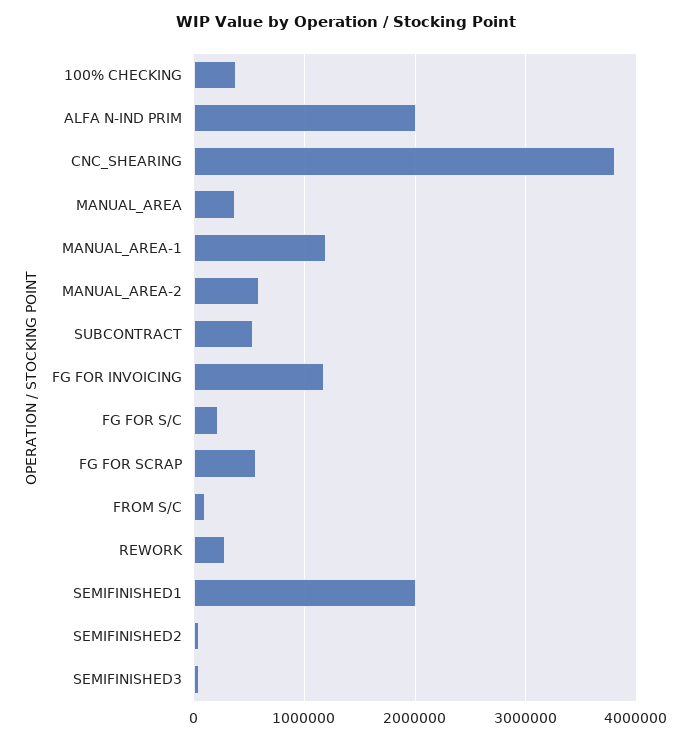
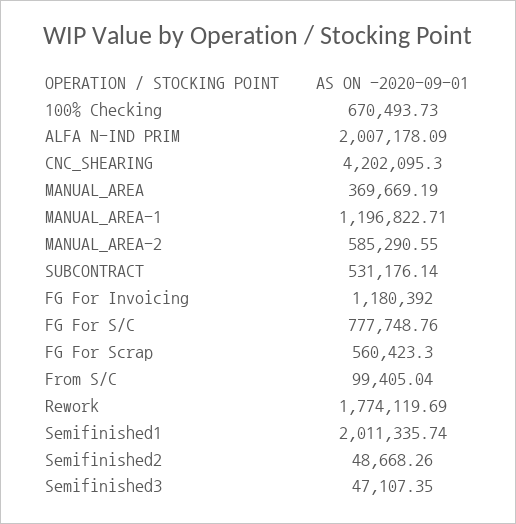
  {
-   "100% CHECKING": 400000,
+   "100% CHECKING": 670493.73,
    "ALFA N-IND PRIM": 2007178.09,
-   "CNC_SHEARING": 3800000,
+   "CNC_SHEARING": 4202095.3,
    "MANUAL_AREA": 369669.19,
    "MANUAL_AREA-1": 1196822.71,
    "MANUAL_AREA-2": 585290.55,
    "SUBCONTRACT": 531176.14,
    "FG FOR INVOICING": 1180392,
-   "FG FOR S/C": 200000,
+   "FG FOR S/C": 777748.76,
    "FG FOR SCRAP": 560423.3,
    "FROM S/C": 99405.04,
-   "REWORK": 300000,
+   "REWORK": 1774119.69,
    "SEMIFINISHED1": 2011335.74,
    "SEMIFINISHED2": 48668.26,
    "SEMIFINISHED3": 47107.35
  }

